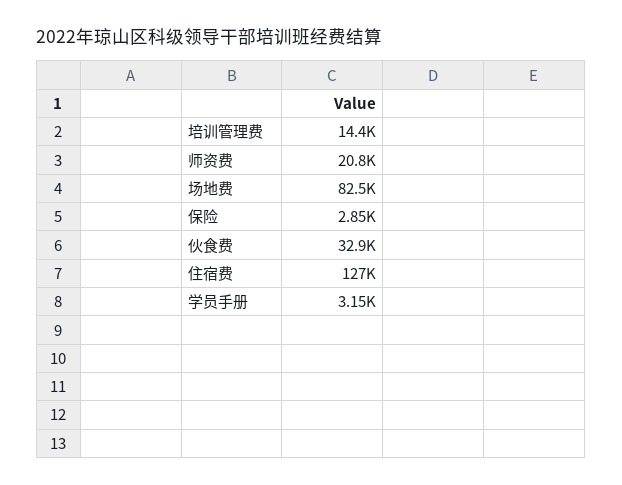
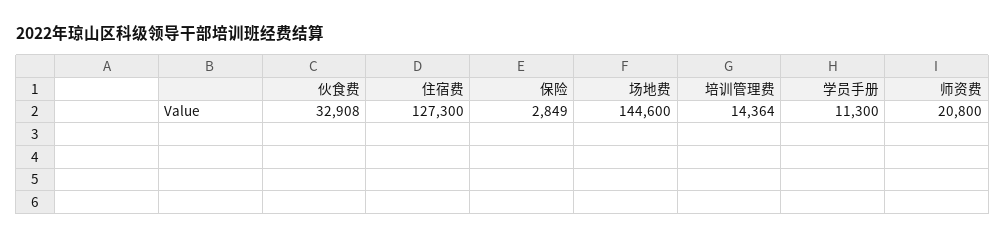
  {
    "培训管理费": 14364,
    "师资费": 20800,
-   "场地费": 82500,
+   "场地费": 144600,
    "保险": 2849,
    "伙食费": 32908,
    "住宿费": 127300,
-   "学员手册": 3150
+   "学员手册": 11300
  }

